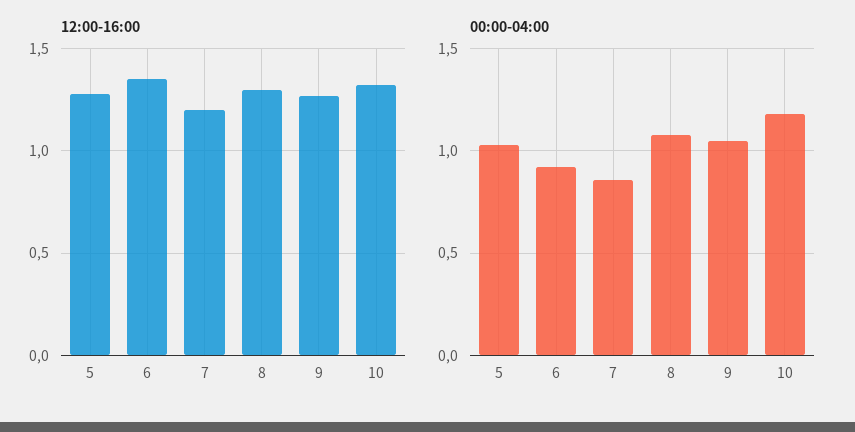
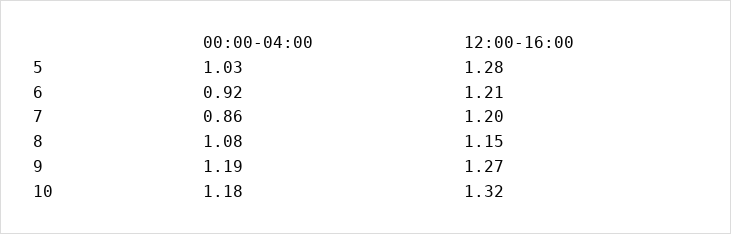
  {
    "12:00-16:00": {
      "5": 1.28,
-     "6": 1.35,
+     "6": 1.21,
      "7": 1.2,
-     "8": 1.3,
+     "8": 1.15,
      "9": 1.27,
      "10": 1.32
    },
    "00:00-04:00": {
      "5": 1.03,
      "6": 0.92,
      "7": 0.86,
      "8": 1.08,
-     "9": 1.05,
+     "9": 1.19,
      "10": 1.18
    }
  }

